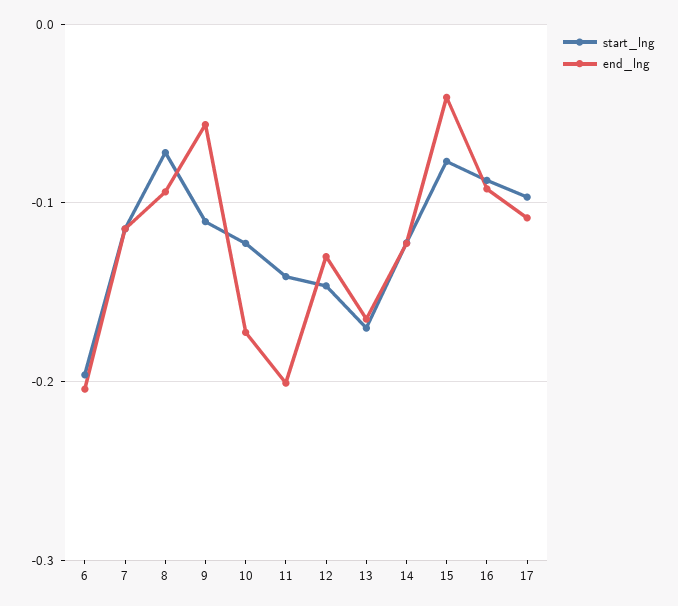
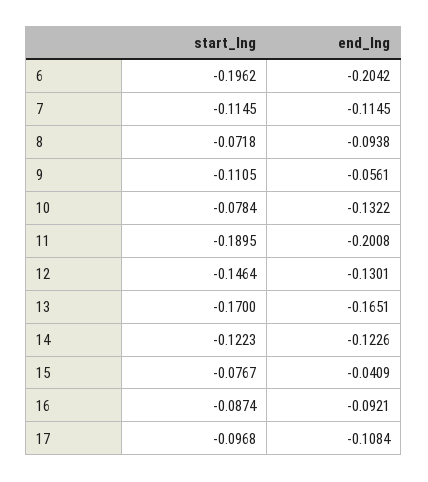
  {
    "start_lng": {
      "6": -0.1962,
      "7": -0.1145,
      "8": -0.0718,
      "9": -0.1105,
-     "10": -0.12,
+     "10": -0.0784,
-     "11": -0.14,
+     "11": -0.1895,
      "12": -0.1464,
      "13": -0.17,
      "14": -0.1223,
      "15": -0.0767,
      "16": -0.0874,
      "17": -0.0968
    },
    "end_lng": {
      "6": -0.2042,
      "7": -0.1145,
      "8": -0.0938,
      "9": -0.0561,
-     "10": -0.17,
+     "10": -0.1322,
      "11": -0.2008,
      "12": -0.1301,
      "13": -0.1651,
      "14": -0.1226,
      "15": -0.0409,
      "16": -0.0921,
      "17": -0.1084
    }
  }

